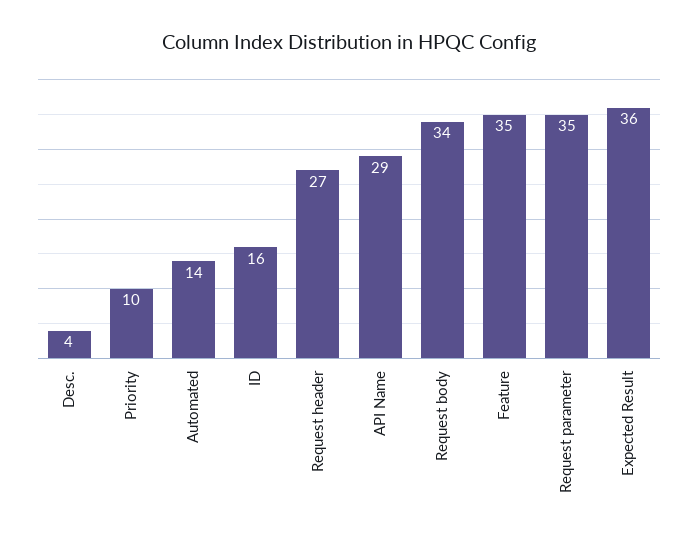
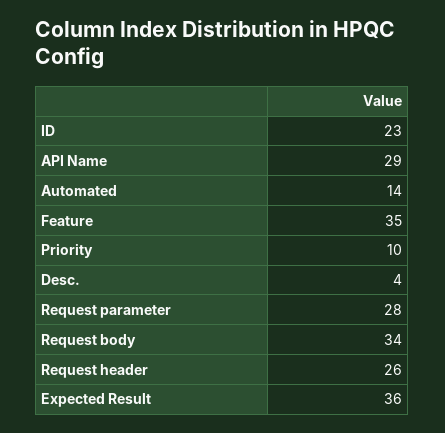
  {
    "Desc.": 4,
    "Priority": 10,
    "Automated": 14,
-   "ID": 16,
+   "ID": 23,
-   "Request header": 27,
+   "Request header": 26,
    "API Name": 29,
    "Request body": 34,
    "Feature": 35,
-   "Request parameter": 35,
+   "Request parameter": 28,
    "Expected Result": 36
  }

